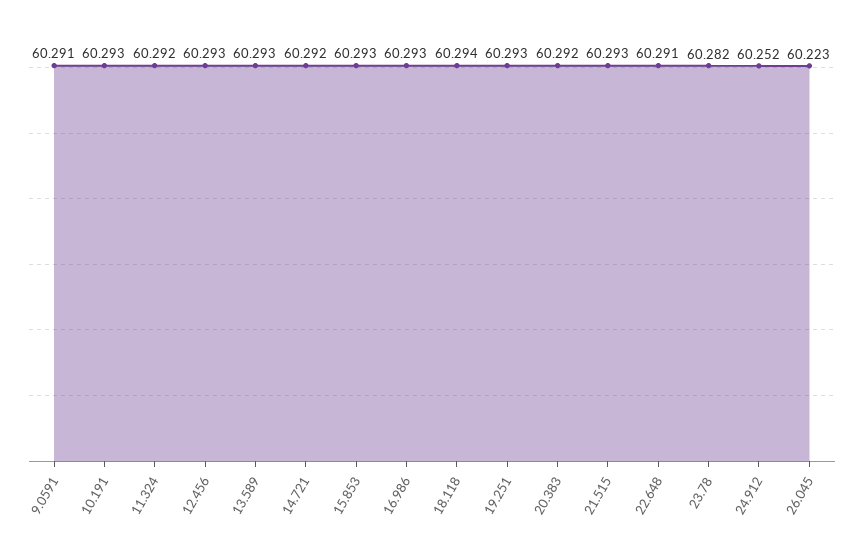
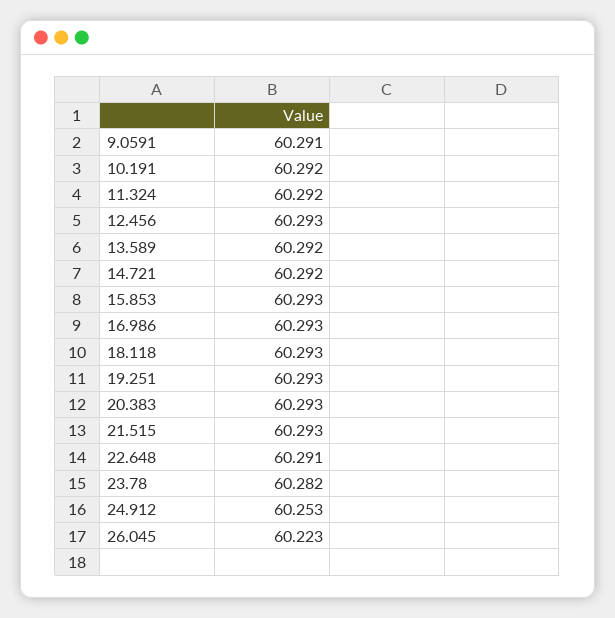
  {
    "9.0591": 60.291,
-   "10.191": 60.293,
+   "10.191": 60.292,
    "11.324": 60.292,
    "12.456": 60.293,
-   "13.589": 60.293,
+   "13.589": 60.292,
    "14.721": 60.292,
    "15.853": 60.293,
    "16.986": 60.293,
-   "18.118": 60.294,
+   "18.118": 60.293,
    "19.251": 60.293,
-   "20.383": 60.292,
+   "20.383": 60.293,
    "21.515": 60.293,
    "22.648": 60.291,
    "23.78": 60.282,
-   "24.912": 60.252,
+   "24.912": 60.253,
    "26.045": 60.223
  }

